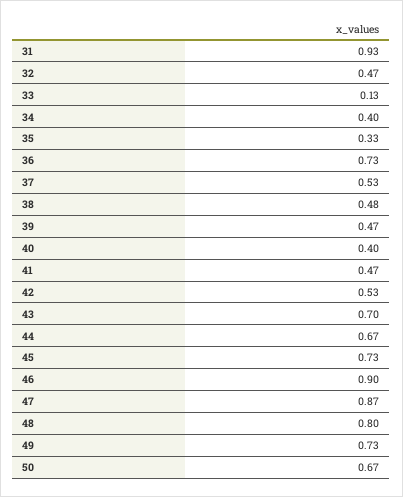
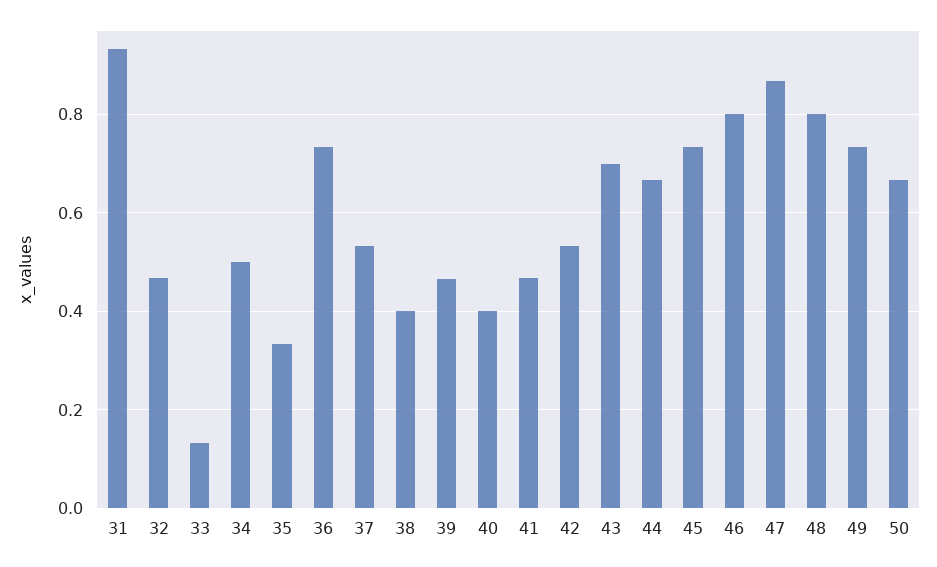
  {
    "31": 0.93,
    "32": 0.47,
    "33": 0.13,
-   "34": 0.4,
+   "34": 0.5,
    "35": 0.33,
    "36": 0.73,
    "37": 0.53,
-   "38": 0.48,
+   "38": 0.4,
    "39": 0.47,
    "40": 0.4,
    "41": 0.47,
    "42": 0.53,
    "43": 0.7,
    "44": 0.67,
    "45": 0.73,
-   "46": 0.9,
+   "46": 0.8,
    "47": 0.87,
    "48": 0.8,
    "49": 0.73,
    "50": 0.67
  }

